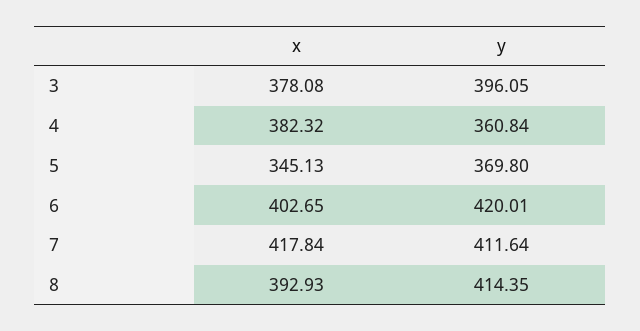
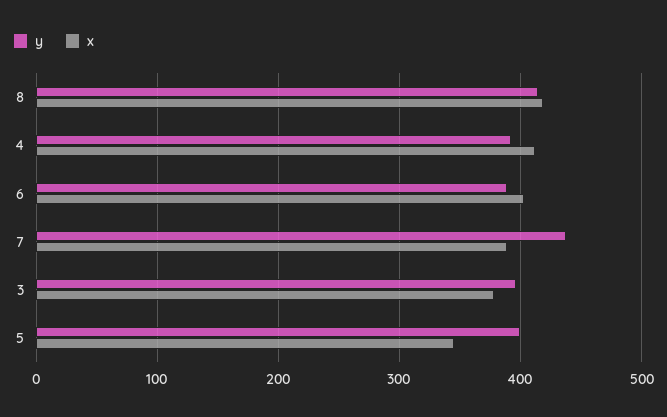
  {
    "x": {
      "3": 378.08,
-     "4": 382.32,
+     "4": 410,
      "5": 345.13,
      "6": 402.65,
-     "7": 417.84,
+     "7": 390,
-     "8": 392.93
+     "8": 420
    },
    "y": {
      "3": 396.05,
-     "4": 360.84,
+     "4": 390,
-     "5": 369.8,
+     "5": 400,
-     "6": 420.01,
+     "6": 390,
-     "7": 411.64,
+     "7": 440,
      "8": 414.35
    }
  }

